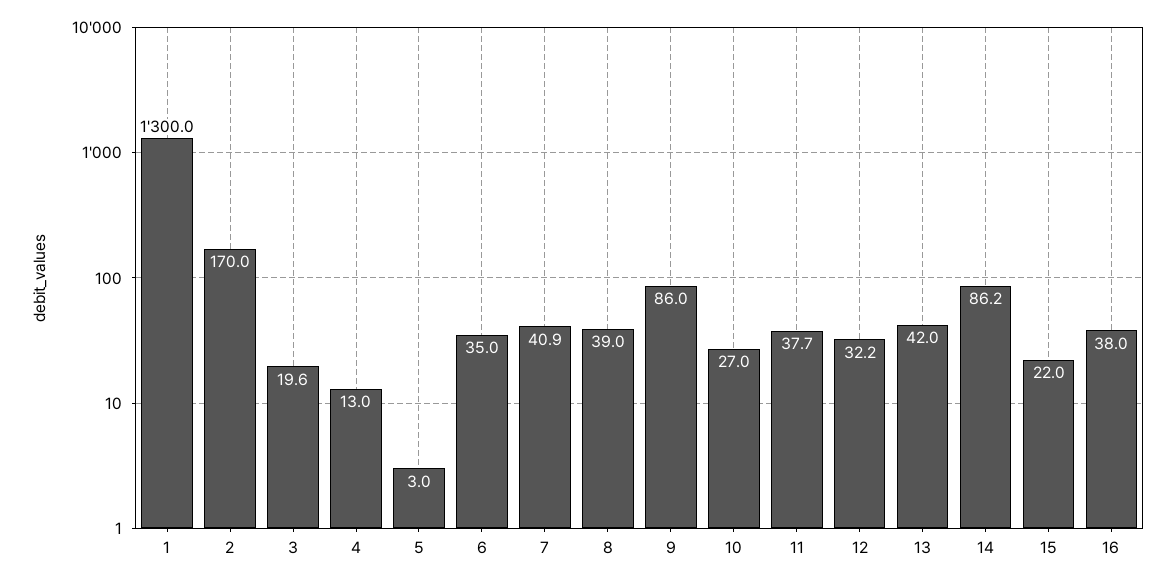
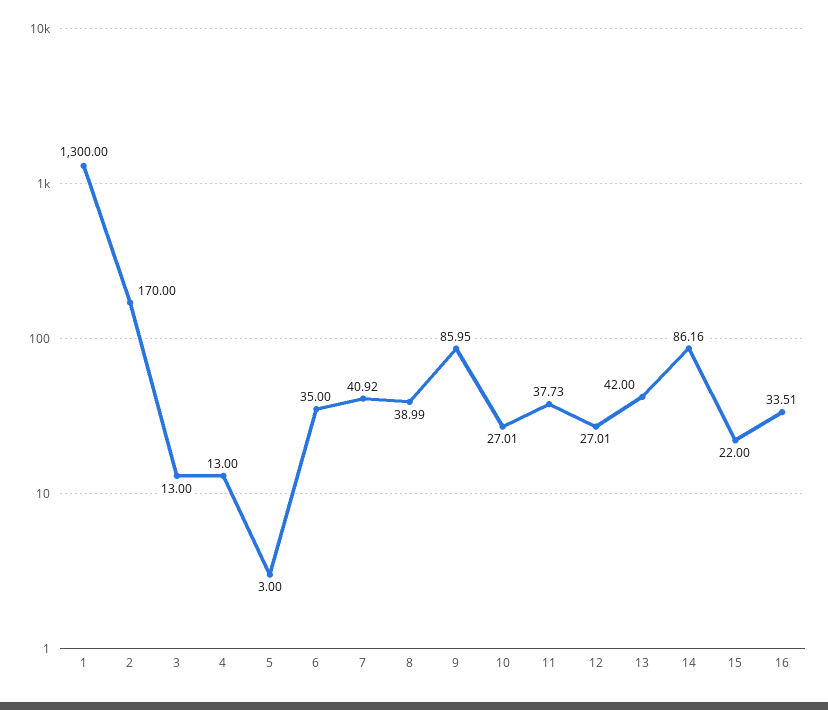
  {
    "1": 1300,
    "2": 170,
-   "3": 19.6,
+   "3": 13,
    "4": 13,
    "5": 3,
    "6": 35,
    "7": 40.92,
    "8": 38.99,
    "9": 85.95,
    "10": 27.01,
    "11": 37.73,
-   "12": 32.2,
+   "12": 27.01,
    "13": 42,
    "14": 86.16,
    "15": 22,
-   "16": 38
+   "16": 33.51
  }

